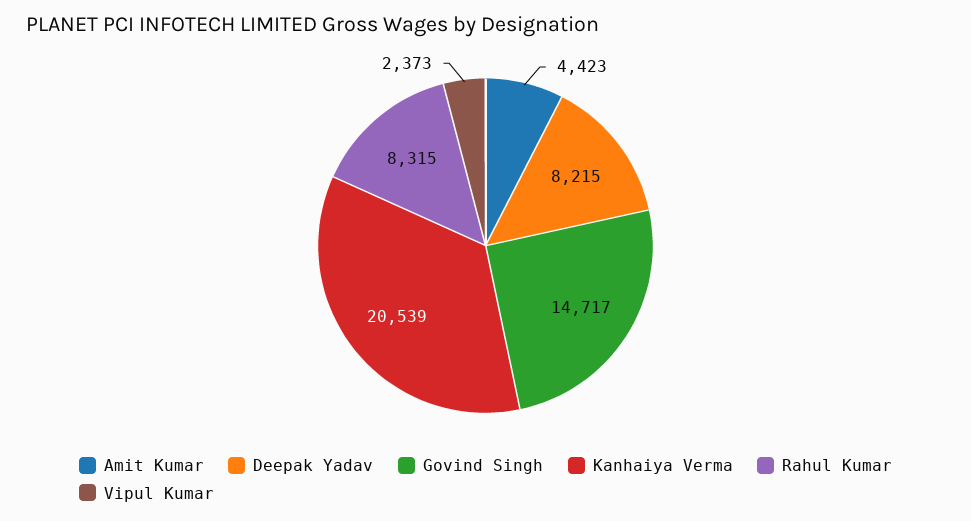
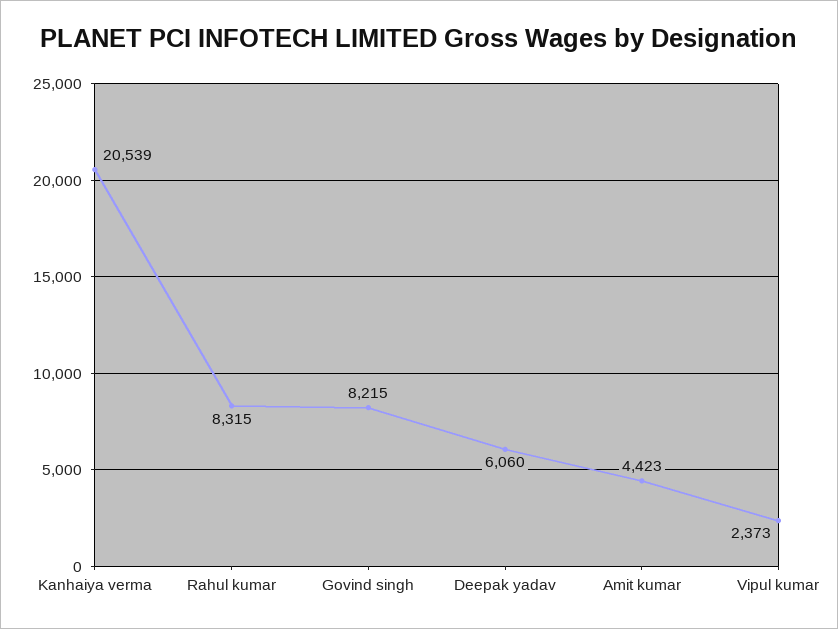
  {
    "Amit Kumar": 4423,
-   "Deepak Yadav": 8215,
+   "Deepak Yadav": 6060,
-   "Govind Singh": 14717,
+   "Govind Singh": 8215,
    "Kanhaiya Verma": 20539,
    "Rahul Kumar": 8315,
    "Vipul Kumar": 2373
  }

